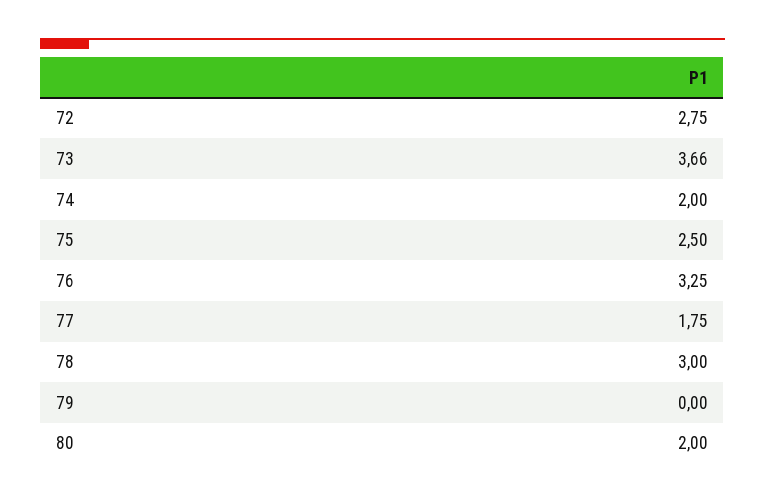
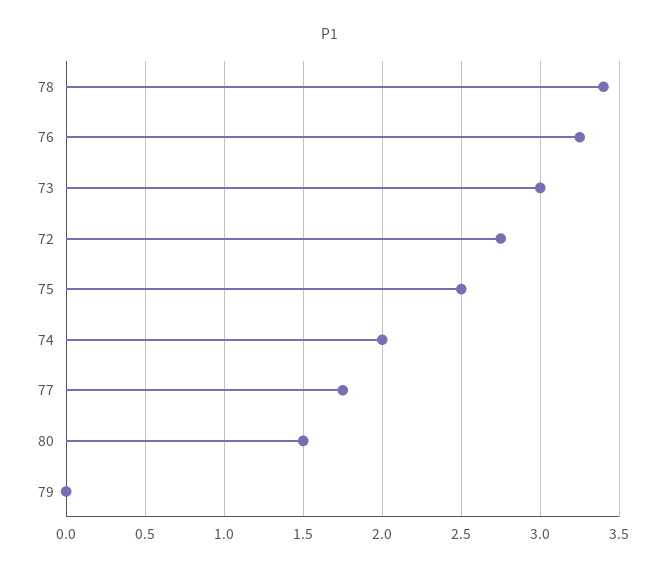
  {
    "72": 2.75,
-   "73": 3.66,
+   "73": 3,
    "74": 2,
    "75": 2.5,
    "76": 3.25,
    "77": 1.75,
-   "78": 3,
+   "78": 3.4,
    "79": 0,
-   "80": 2
+   "80": 1.5
  }

